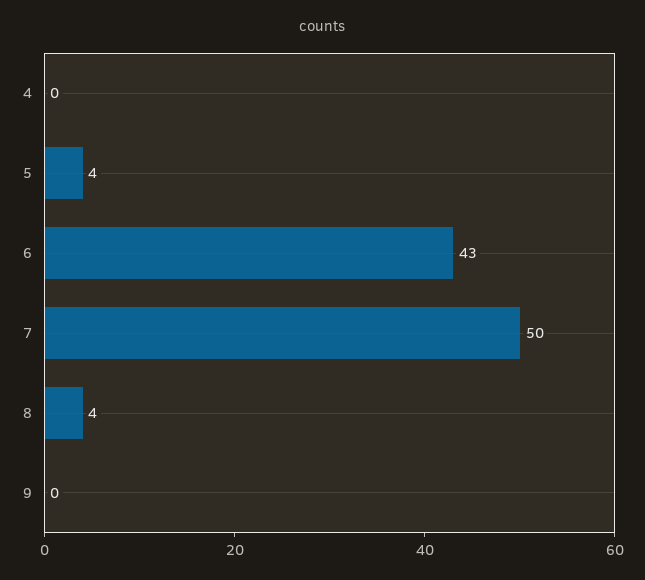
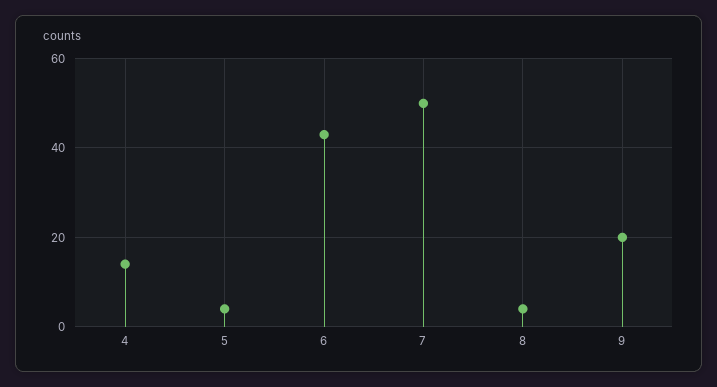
  {
-   "4": 0,
+   "4": 15,
    "5": 4,
    "6": 43,
    "7": 50,
    "8": 4,
-   "9": 0
+   "9": 20
  }

